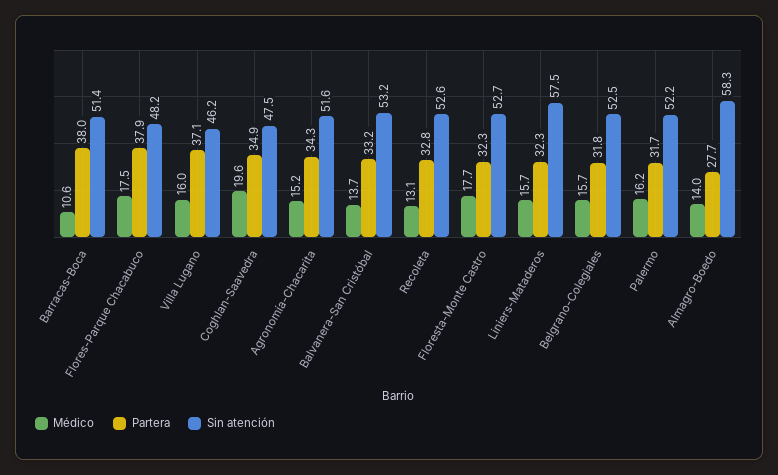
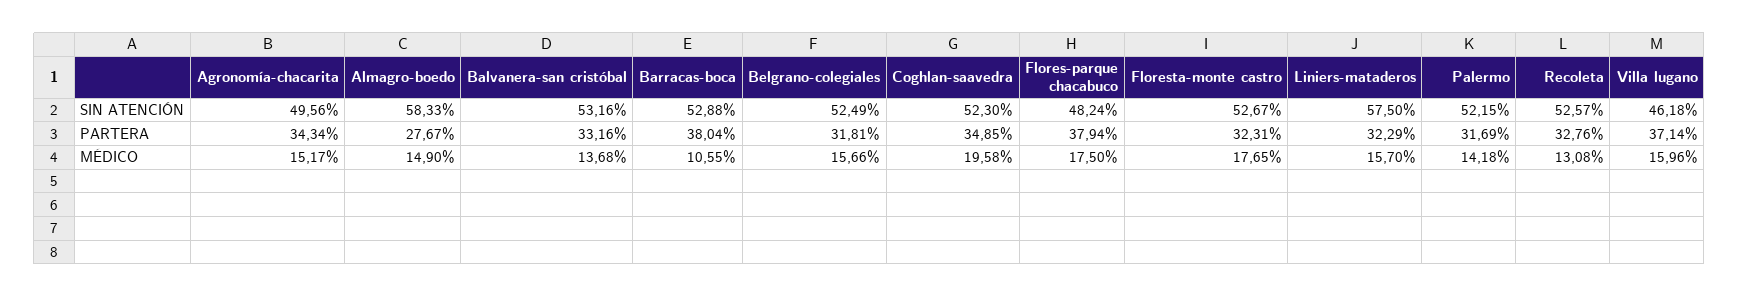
  {
    "Médico": {
      "Barracas-Boca": 10.55,
      "Flores-Parque Chacabuco": 17.5,
      "Villa Lugano": 15.96,
      "Coghlan-Saavedra": 19.58,
      "Agronomía-Chacarita": 15.17,
      "Balvanera-San Cristóbal": 13.68,
      "Recoleta": 13.08,
      "Floresta-Monte Castro": 17.65,
      "Liniers-Mataderos": 15.7,
      "Belgrano-Colegiales": 15.66,
-     "Palermo": 16.2,
+     "Palermo": 14.18,
-     "Almagro-Boedo": 14
+     "Almagro-Boedo": 14.9
    },
    "Partera": {
      "Barracas-Boca": 38.04,
      "Flores-Parque Chacabuco": 37.94,
      "Villa Lugano": 37.14,
      "Coghlan-Saavedra": 34.85,
      "Agronomía-Chacarita": 34.34,
      "Balvanera-San Cristóbal": 33.16,
      "Recoleta": 32.76,
      "Floresta-Monte Castro": 32.31,
      "Liniers-Mataderos": 32.29,
      "Belgrano-Colegiales": 31.81,
      "Palermo": 31.69,
      "Almagro-Boedo": 27.67
    },
    "Sin atención": {
-     "Barracas-Boca": 51.4,
+     "Barracas-Boca": 52.88,
      "Flores-Parque Chacabuco": 48.24,
      "Villa Lugano": 46.18,
-     "Coghlan-Saavedra": 47.5,
+     "Coghlan-Saavedra": 52.3,
-     "Agronomía-Chacarita": 51.6,
+     "Agronomía-Chacarita": 49.56,
      "Balvanera-San Cristóbal": 53.16,
      "Recoleta": 52.57,
      "Floresta-Monte Castro": 52.67,
      "Liniers-Mataderos": 57.5,
      "Belgrano-Colegiales": 52.49,
      "Palermo": 52.15,
      "Almagro-Boedo": 58.33
    }
  }

